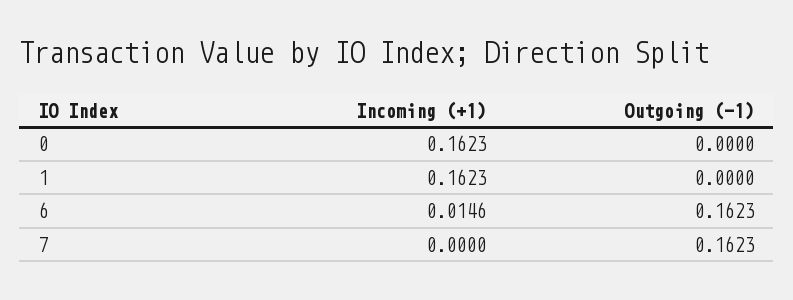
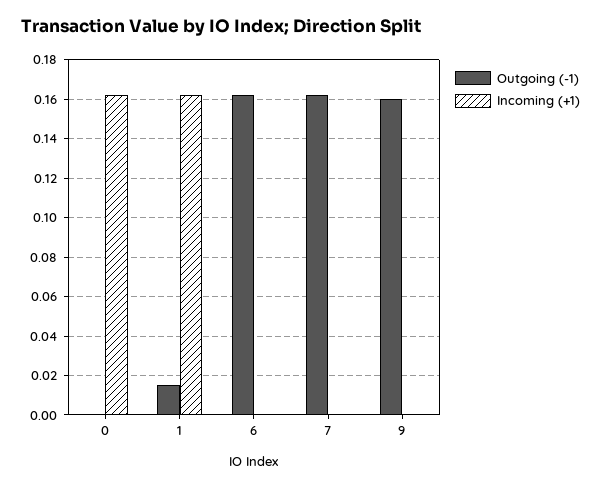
  {
    "Incoming (+1)": {
      "0": 0.1623,
      "1": 0.1623,
-     "6": 0.0146,
+     "6": 0,
-     "7": 0
+     "7": 0,
+     "9": 0
    },
    "Outgoing (-1)": {
      "0": 0,
-     "1": 0,
+     "1": 0.015,
      "6": 0.1623,
-     "7": 0.1623
+     "7": 0.1623,
+     "9": 0.16
    }
  }

